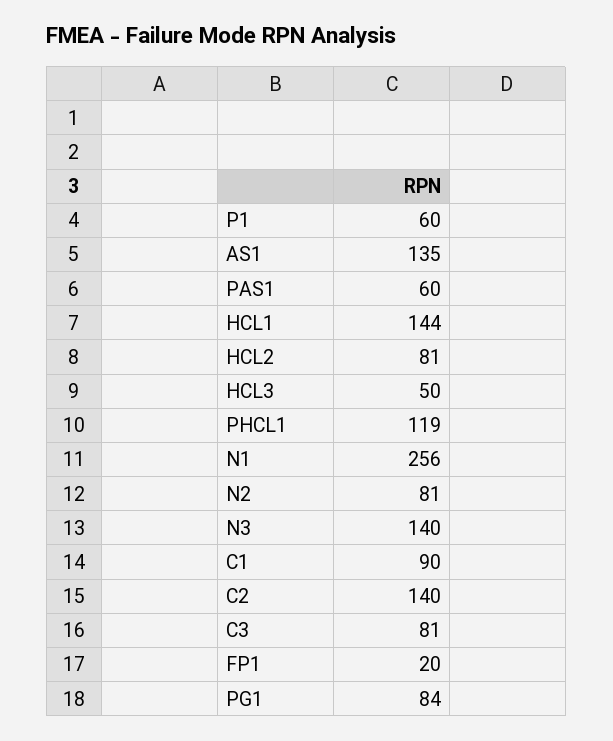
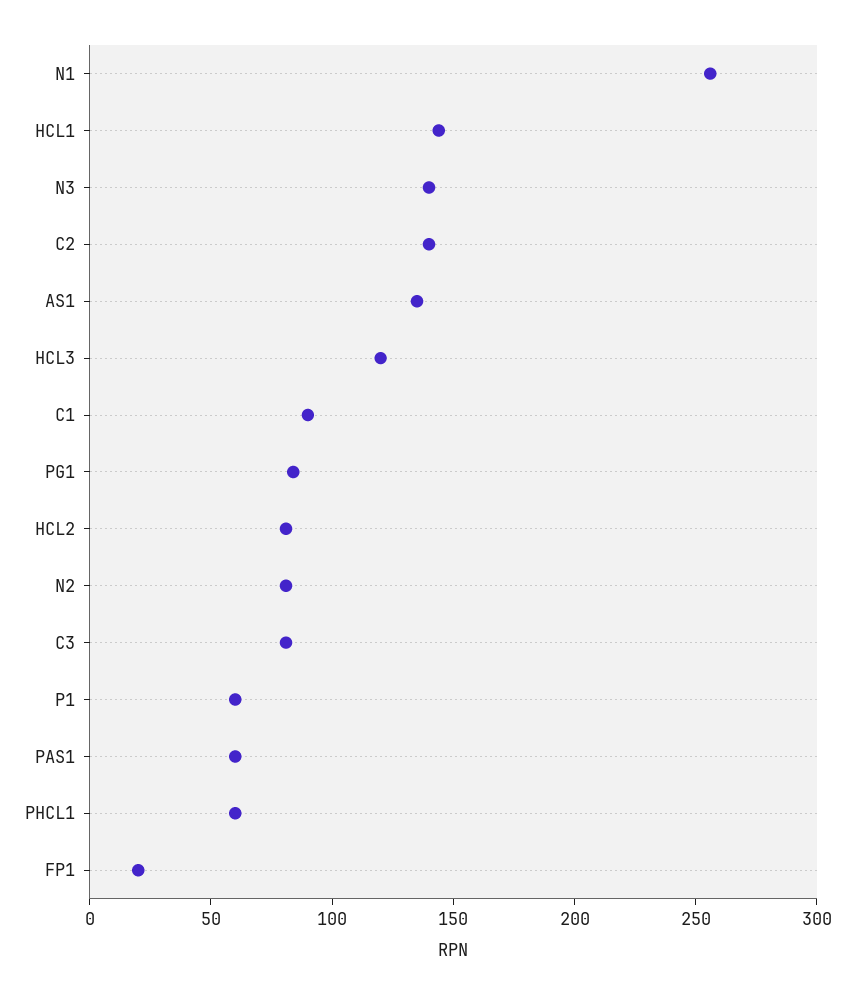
  {
    "P1": 60,
    "AS1": 135,
    "PAS1": 60,
    "HCL1": 144,
    "HCL2": 81,
-   "HCL3": 50,
+   "HCL3": 120,
-   "PHCL1": 119,
+   "PHCL1": 60,
    "N1": 256,
    "N2": 81,
    "N3": 140,
    "C1": 90,
    "C2": 140,
    "C3": 81,
    "FP1": 20,
    "PG1": 84
  }

